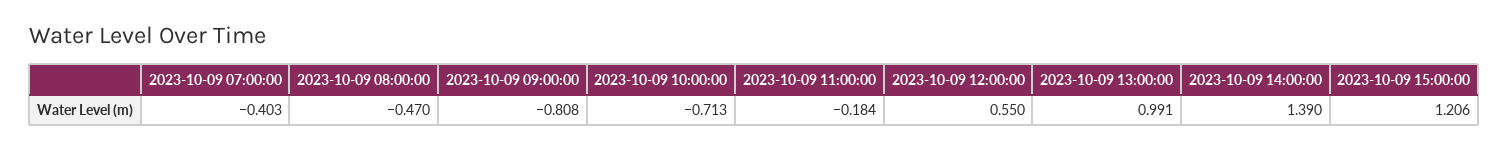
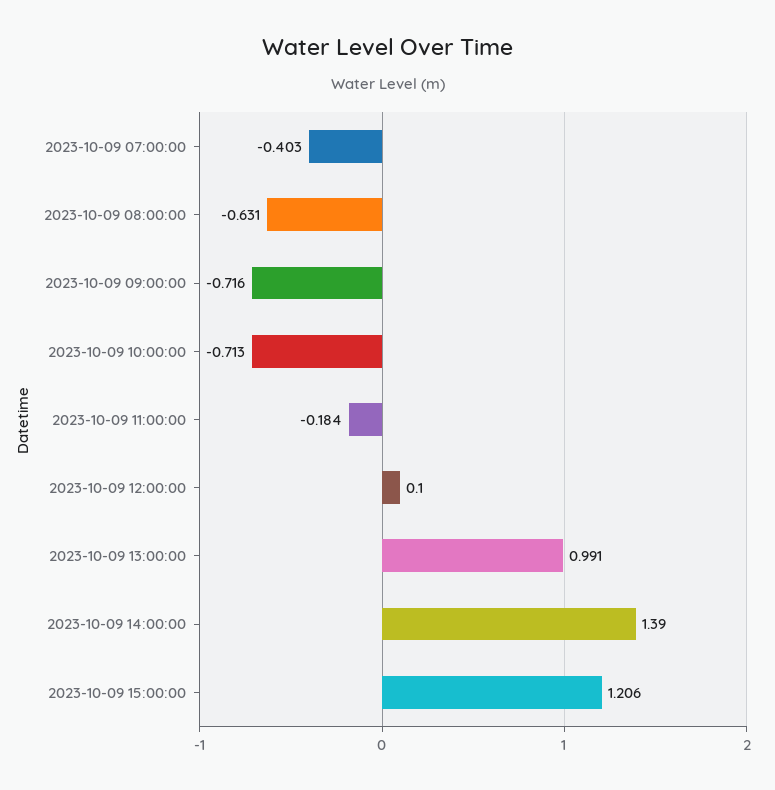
  {
    "2023-10-09 07:00:00": -0.403,
-   "2023-10-09 08:00:00": -0.47,
+   "2023-10-09 08:00:00": -0.631,
-   "2023-10-09 09:00:00": -0.808,
+   "2023-10-09 09:00:00": -0.716,
    "2023-10-09 10:00:00": -0.713,
    "2023-10-09 11:00:00": -0.184,
-   "2023-10-09 12:00:00": 0.55,
+   "2023-10-09 12:00:00": 0.1,
    "2023-10-09 13:00:00": 0.991,
    "2023-10-09 14:00:00": 1.39,
    "2023-10-09 15:00:00": 1.206
  }

